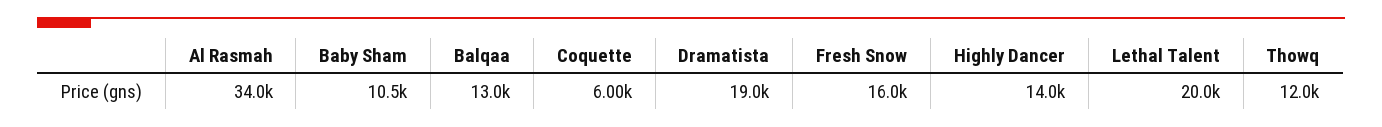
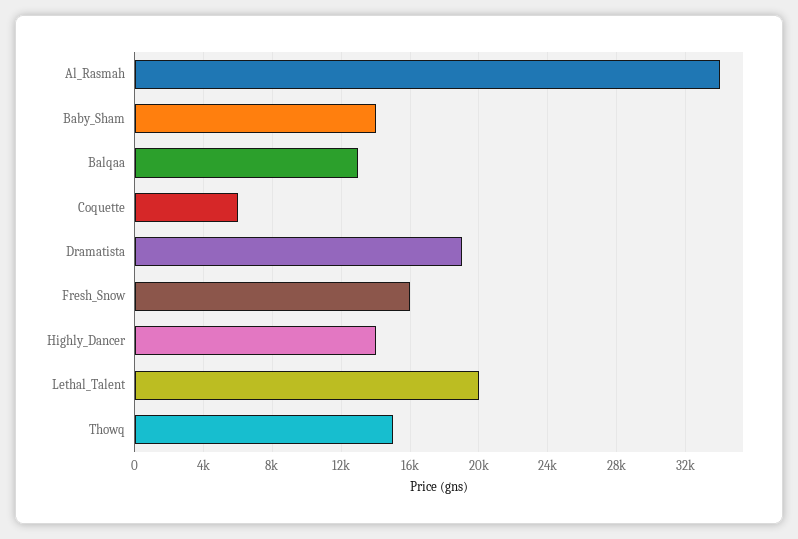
  {
    "Al Rasmah": 34000,
-   "Baby Sham": 10500,
+   "Baby Sham": 14000,
    "Balqaa": 13000,
    "Coquette": 6000,
    "Dramatista": 19000,
    "Fresh Snow": 16000,
    "Highly Dancer": 14000,
    "Lethal Talent": 20000,
-   "Thowq": 12000
+   "Thowq": 15000
  }

